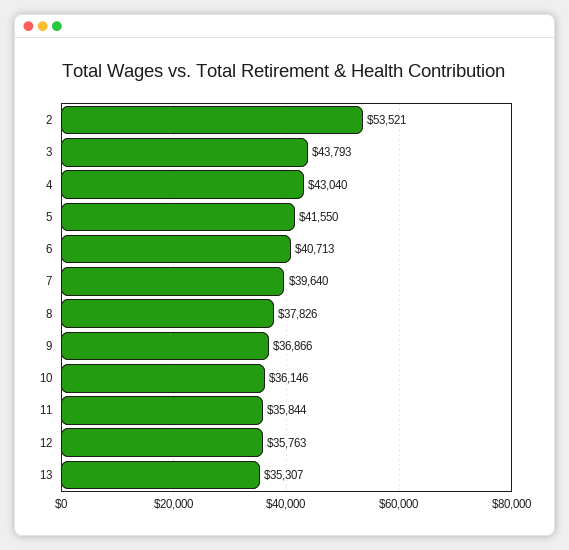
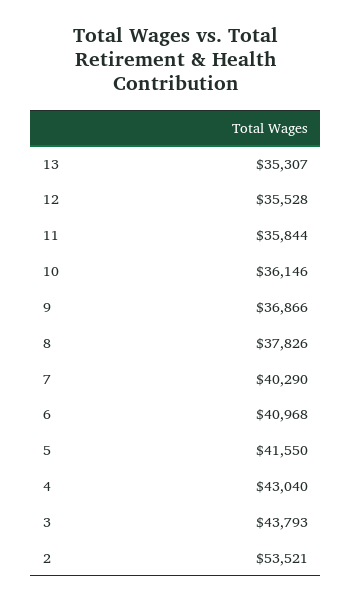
  {
    "2": 53521,
    "3": 43793,
    "4": 43040,
    "5": 41550,
-   "6": 40713,
+   "6": 40968,
-   "7": 39640,
+   "7": 40290,
    "8": 37826,
    "9": 36866,
    "10": 36146,
    "11": 35844,
-   "12": 35763,
+   "12": 35528,
    "13": 35307
  }

